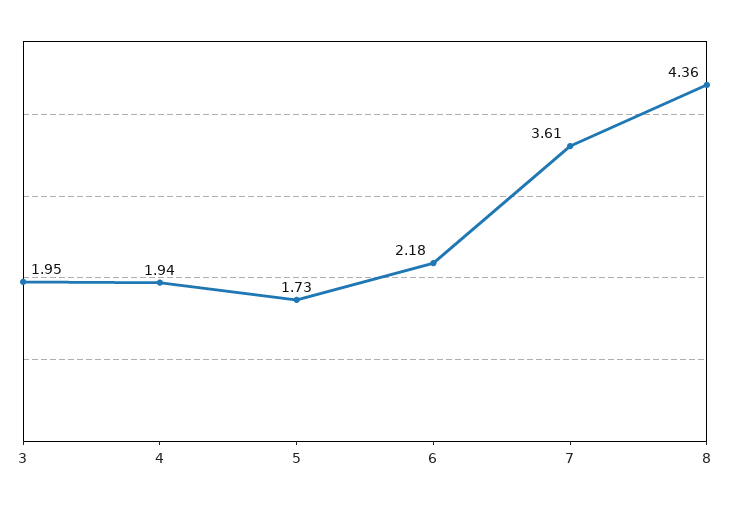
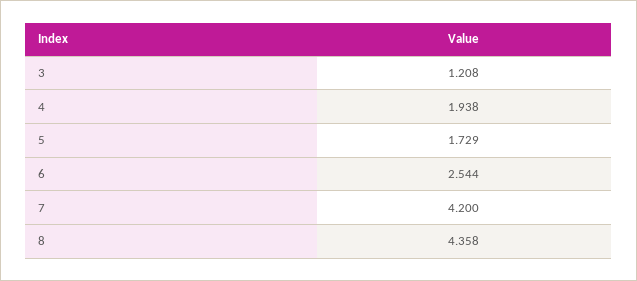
  {
-   "3": 1.95,
+   "3": 1.208,
    "4": 1.938,
    "5": 1.729,
-   "6": 2.18,
+   "6": 2.544,
-   "7": 3.61,
+   "7": 4.2,
    "8": 4.358
  }

